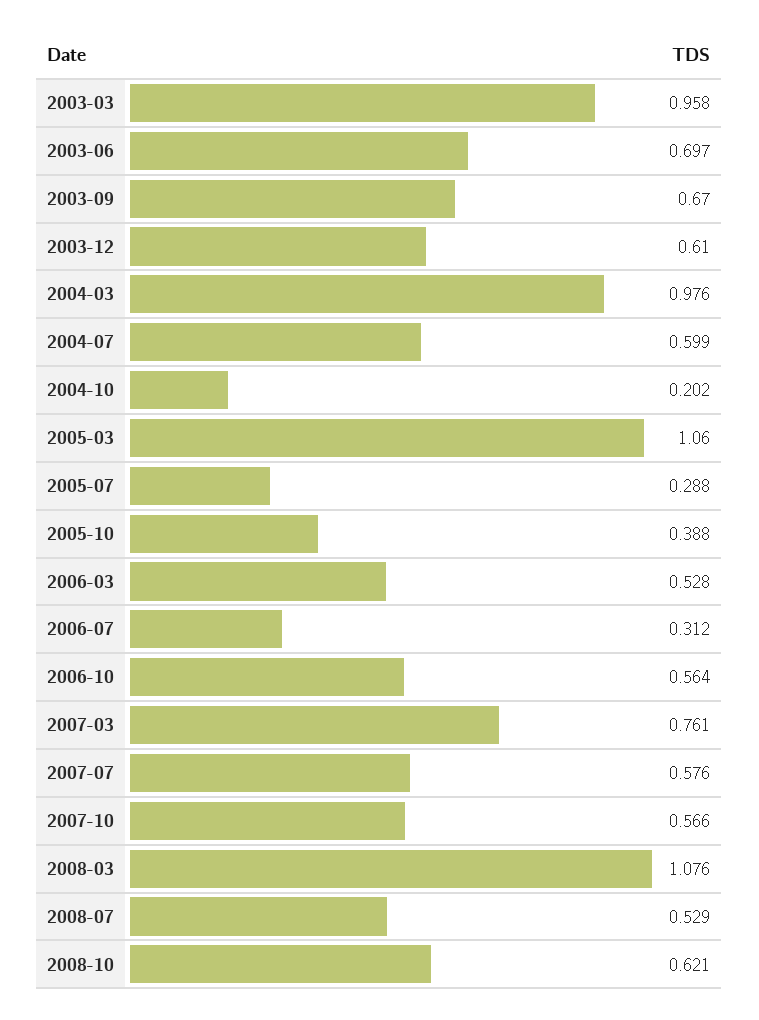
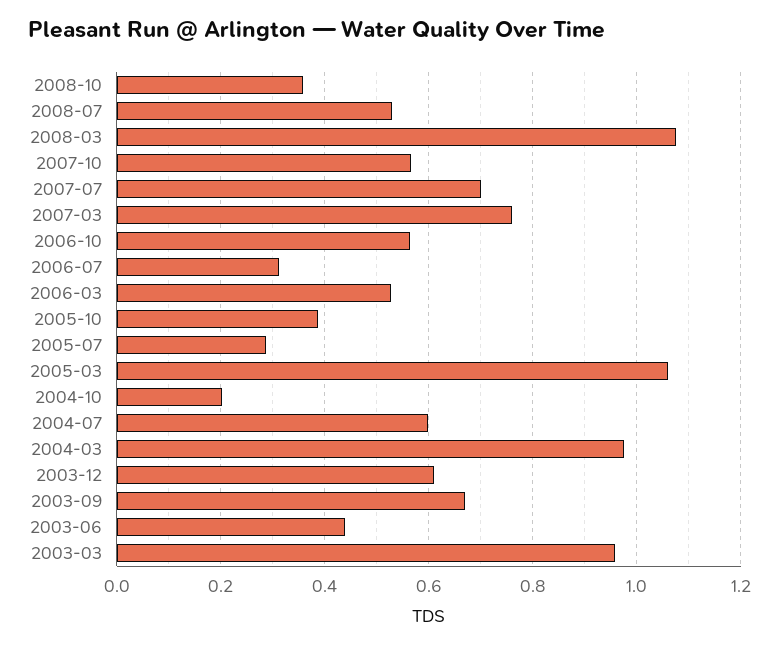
  {
    "2003-03": 0.958,
-   "2003-06": 0.697,
+   "2003-06": 0.44,
    "2003-09": 0.67,
    "2003-12": 0.61,
    "2004-03": 0.976,
    "2004-07": 0.599,
    "2004-10": 0.202,
    "2005-03": 1.06,
    "2005-07": 0.288,
    "2005-10": 0.388,
    "2006-03": 0.528,
    "2006-07": 0.312,
    "2006-10": 0.564,
    "2007-03": 0.761,
-   "2007-07": 0.576,
+   "2007-07": 0.7,
    "2007-10": 0.566,
    "2008-03": 1.076,
    "2008-07": 0.529,
-   "2008-10": 0.621
+   "2008-10": 0.36
  }

